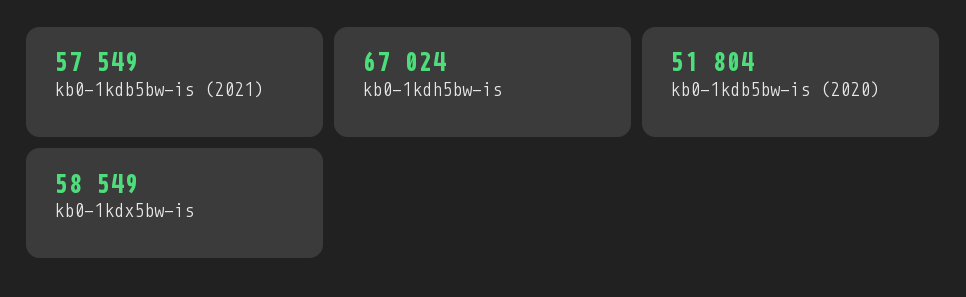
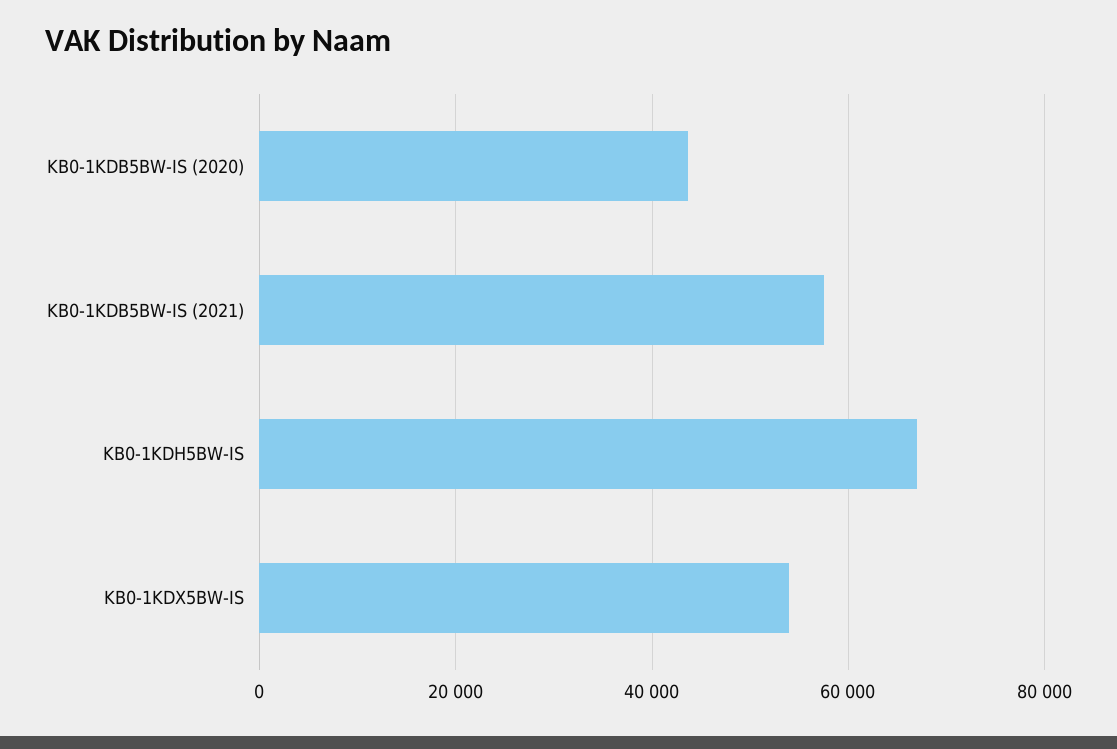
  {
    "kb0-1kdb5bw-is (2021)": 57549,
    "kb0-1kdh5bw-is": 67024,
-   "kb0-1kdb5bw-is (2020)": 51804,
+   "kb0-1kdb5bw-is (2020)": 44000,
-   "kb0-1kdx5bw-is": 58549
+   "kb0-1kdx5bw-is": 54000
  }

